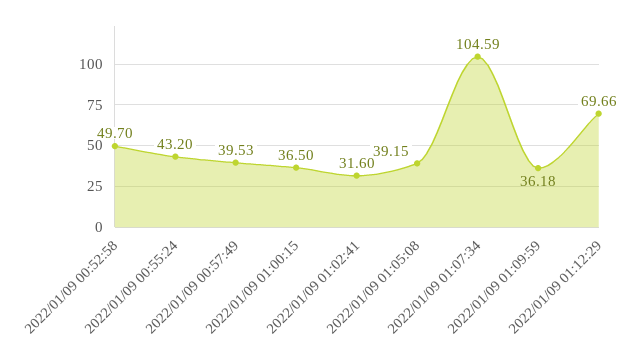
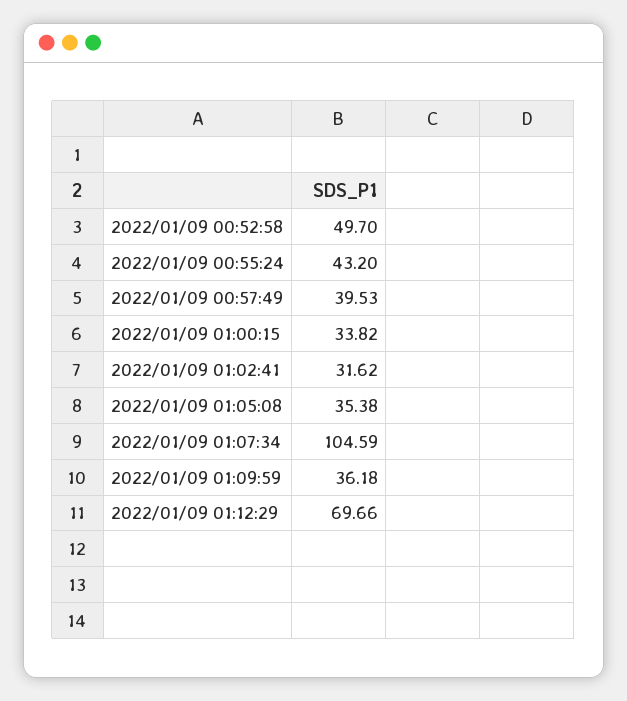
  {
    "2022/01/09 00:52:58": 49.7,
    "2022/01/09 00:55:24": 43.2,
    "2022/01/09 00:57:49": 39.53,
-   "2022/01/09 01:00:15": 36.5,
+   "2022/01/09 01:00:15": 33.82,
-   "2022/01/09 01:02:41": 31.6,
+   "2022/01/09 01:02:41": 31.62,
-   "2022/01/09 01:05:08": 39.15,
+   "2022/01/09 01:05:08": 35.38,
    "2022/01/09 01:07:34": 104.59,
    "2022/01/09 01:09:59": 36.18,
    "2022/01/09 01:12:29": 69.66
  }

